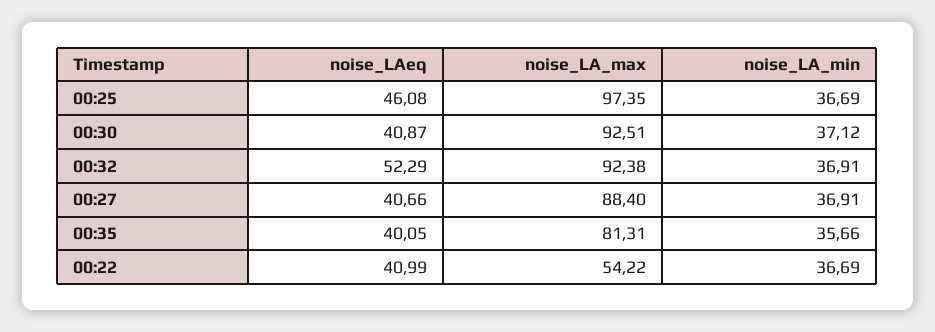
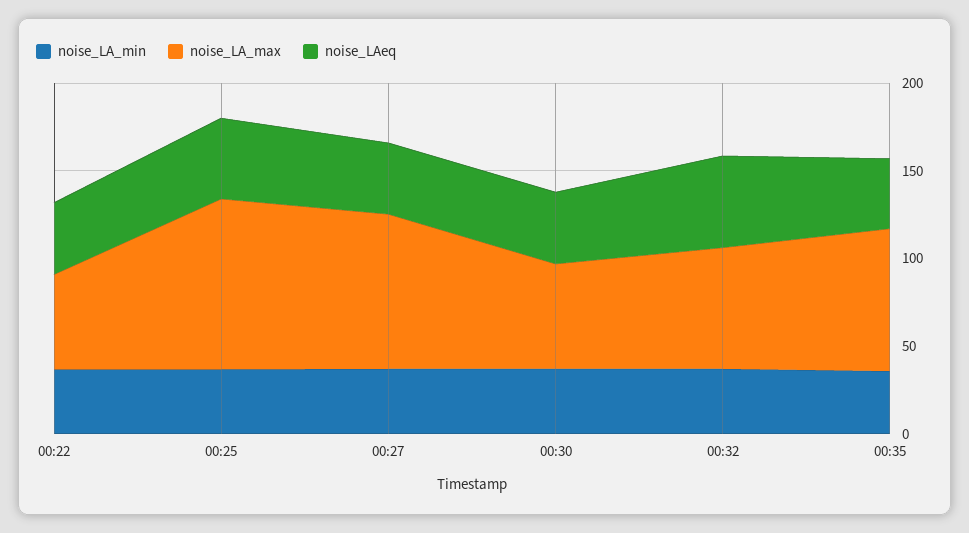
  {
    "noise_LAeq": {
      "00:25": 46.08,
      "00:30": 40.87,
      "00:32": 52.29,
      "00:27": 40.66,
      "00:35": 40.05,
      "00:22": 40.99
    },
    "noise_LA_max": {
      "00:25": 97.35,
-     "00:30": 92.51,
+     "00:30": 60,
-     "00:32": 92.38,
+     "00:32": 70,
      "00:27": 88.4,
      "00:35": 81.31,
      "00:22": 54.22
    },
    "noise_LA_min": {
      "00:25": 36.69,
      "00:30": 37.12,
      "00:32": 36.91,
      "00:27": 36.91,
      "00:35": 35.66,
      "00:22": 36.69
    }
  }

